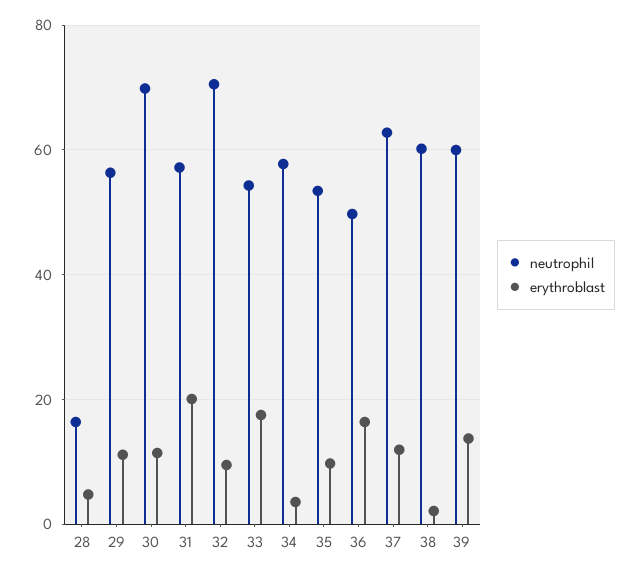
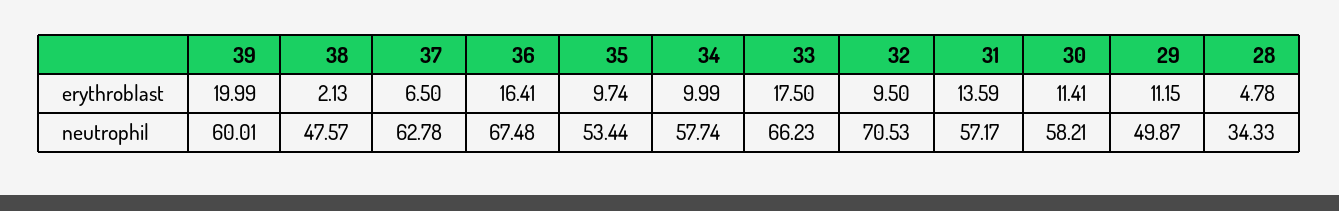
  {
    "neutrophil": {
-     "28": 16,
+     "28": 34.33,
-     "29": 56,
+     "29": 49.87,
-     "30": 70,
+     "30": 58.21,
      "31": 57.17,
      "32": 70.53,
-     "33": 54,
+     "33": 66.23,
      "34": 57.74,
      "35": 53.44,
-     "36": 50,
+     "36": 67.48,
      "37": 62.78,
-     "38": 60,
+     "38": 47.57,
      "39": 60.01
    },
    "erythroblast": {
      "28": 4.78,
      "29": 11.15,
      "30": 11.41,
-     "31": 20,
+     "31": 13.59,
      "32": 9.5,
      "33": 17.5,
-     "34": 4,
+     "34": 9.99,
      "35": 9.74,
      "36": 16.41,
-     "37": 12,
+     "37": 6.5,
      "38": 2.13,
-     "39": 14
+     "39": 19.99
    }
  }

